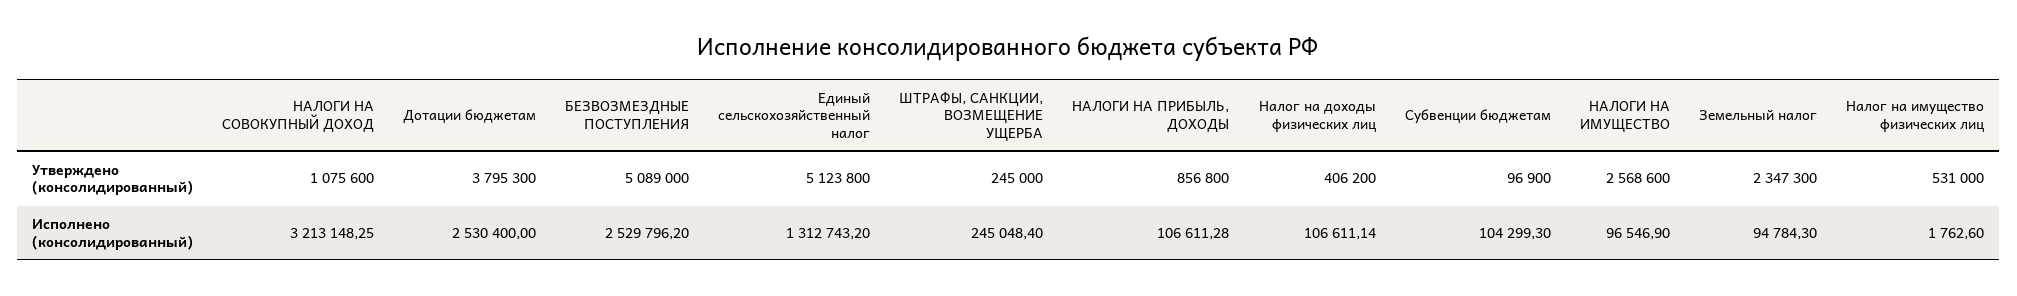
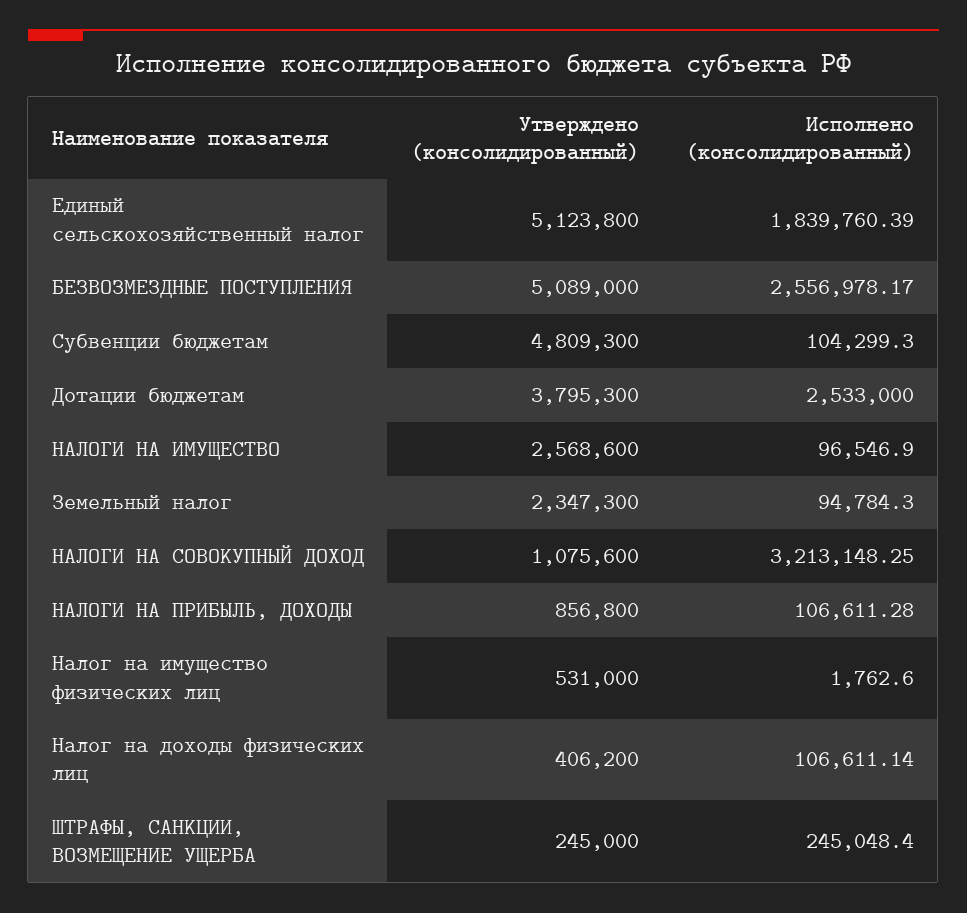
  {
    "НАЛОГИ НА СОВОКУПНЫЙ ДОХОД": {
      "Утверждено (консолидированный)": 1075600,
      "Исполнено (консолидированный)": 3213148.25
    },
    "Дотации бюджетам": {
      "Утверждено (консолидированный)": 3795300,
-     "Исполнено (консолидированный)": 2530400
+     "Исполнено (консолидированный)": 2533000
    },
    "БЕЗВОЗМЕЗДНЫЕ ПОСТУПЛЕНИЯ": {
      "Утверждено (консолидированный)": 5089000,
-     "Исполнено (консолидированный)": 2529796.2
+     "Исполнено (консолидированный)": 2556978.17
    },
    "Единый сельскохозяйственный налог": {
      "Утверждено (консолидированный)": 5123800,
-     "Исполнено (консолидированный)": 1312743.2
+     "Исполнено (консолидированный)": 1839760.39
    },
    "ШТРАФЫ, САНКЦИИ, ВОЗМЕЩЕНИЕ УЩЕРБА": {
      "Утверждено (консолидированный)": 245000,
      "Исполнено (консолидированный)": 245048.4
    },
    "НАЛОГИ НА ПРИБЫЛЬ, ДОХОДЫ": {
      "Утверждено (консолидированный)": 856800,
      "Исполнено (консолидированный)": 106611.28
    },
    "Налог на доходы физических лиц": {
      "Утверждено (консолидированный)": 406200,
      "Исполнено (консолидированный)": 106611.14
    },
    "Субвенции бюджетам": {
-     "Утверждено (консолидированный)": 96900,
+     "Утверждено (консолидированный)": 4809300,
      "Исполнено (консолидированный)": 104299.3
    },
    "НАЛОГИ НА ИМУЩЕСТВО": {
      "Утверждено (консолидированный)": 2568600,
      "Исполнено (консолидированный)": 96546.9
    },
    "Земельный налог": {
      "Утверждено (консолидированный)": 2347300,
      "Исполнено (консолидированный)": 94784.3
    },
    "Налог на имущество физических лиц": {
      "Утверждено (консолидированный)": 531000,
      "Исполнено (консолидированный)": 1762.6
    }
  }

